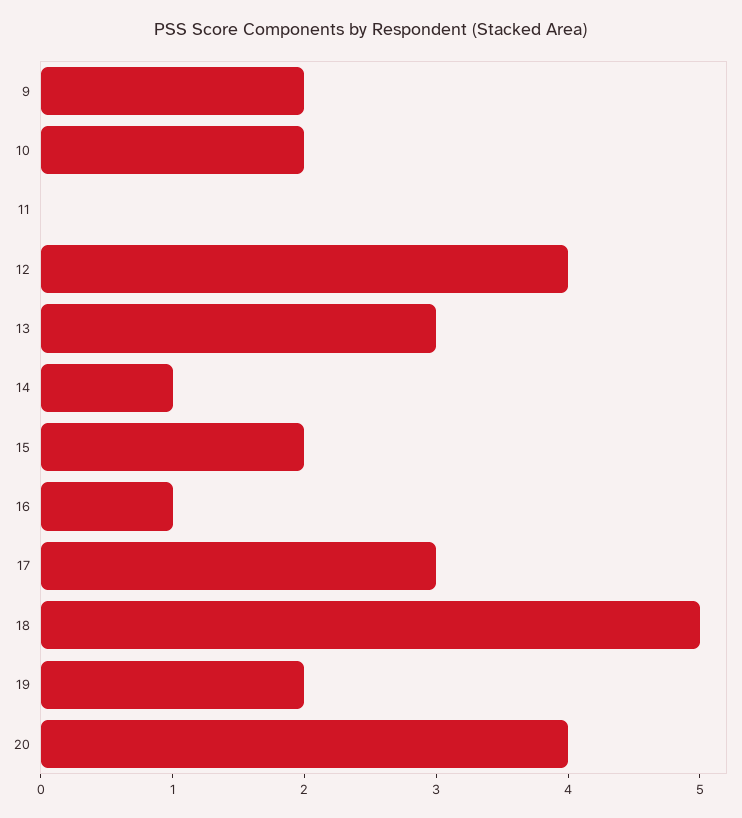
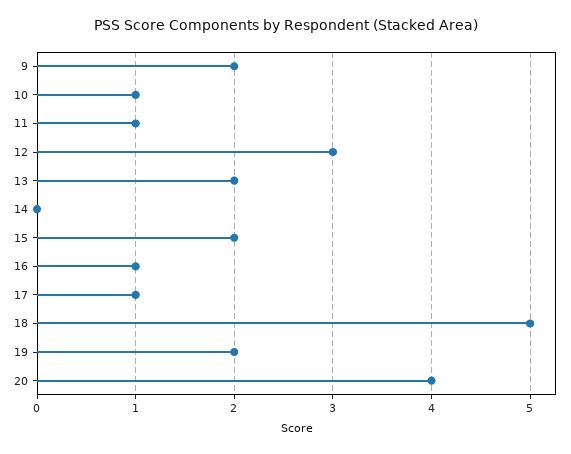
  {
    "9": 2,
-   "10": 2,
+   "10": 1,
-   "11": 0,
+   "11": 1,
-   "12": 4,
+   "12": 3,
-   "13": 3,
+   "13": 2,
-   "14": 1,
+   "14": 0,
    "15": 2,
    "16": 1,
-   "17": 3,
+   "17": 1,
    "18": 5,
    "19": 2,
    "20": 4
  }

